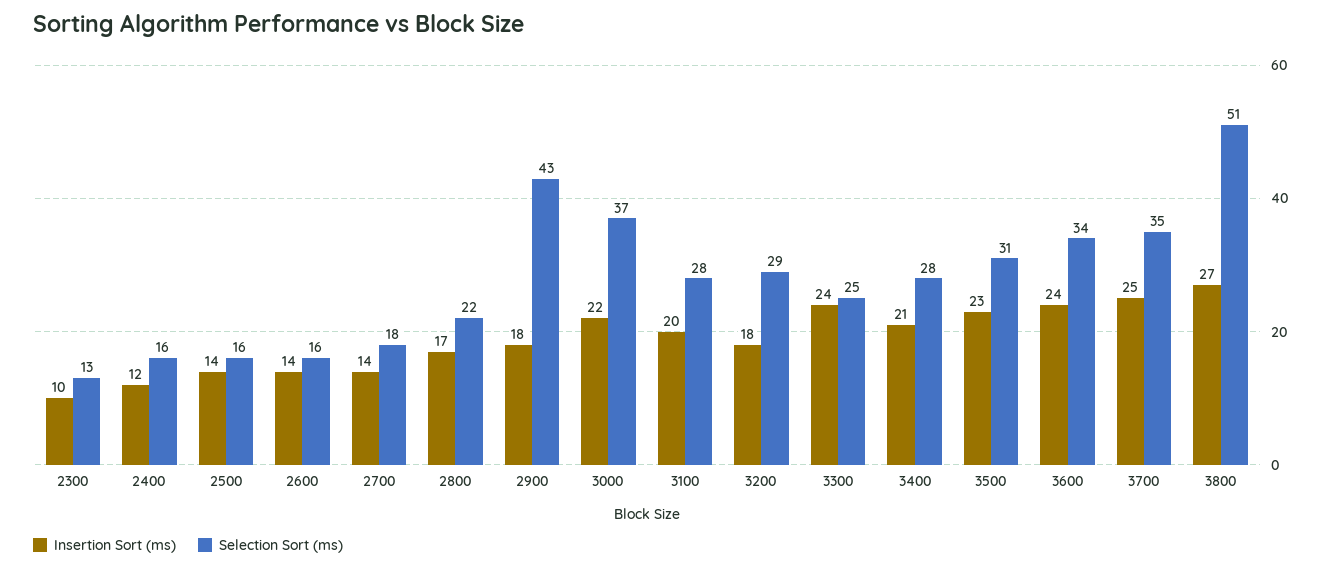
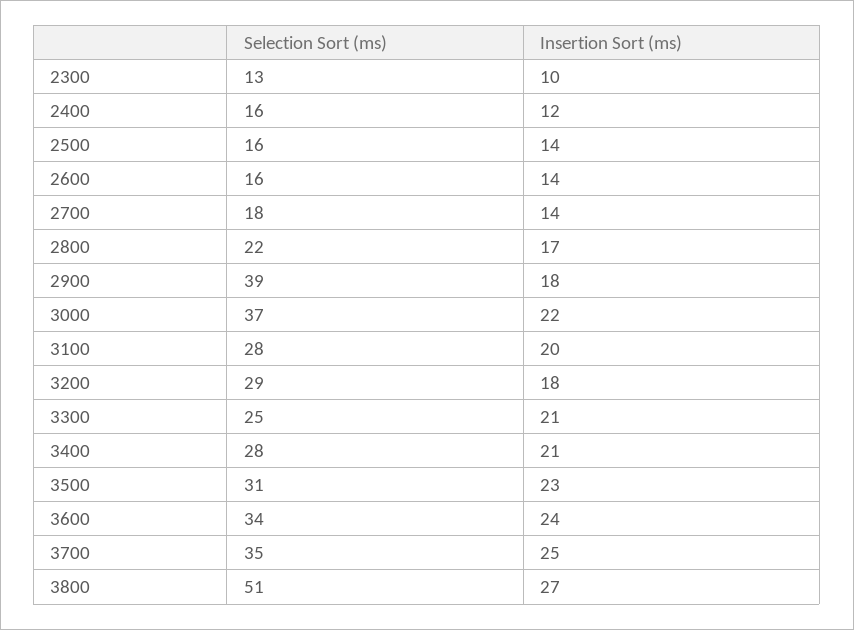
  {
    "Insertion Sort (ms)": {
      "2300": 10,
      "2400": 12,
      "2500": 14,
      "2600": 14,
      "2700": 14,
      "2800": 17,
      "2900": 18,
      "3000": 22,
      "3100": 20,
      "3200": 18,
-     "3300": 24,
+     "3300": 21,
      "3400": 21,
      "3500": 23,
      "3600": 24,
      "3700": 25,
      "3800": 27
    },
    "Selection Sort (ms)": {
      "2300": 13,
      "2400": 16,
      "2500": 16,
      "2600": 16,
      "2700": 18,
      "2800": 22,
-     "2900": 43,
+     "2900": 39,
      "3000": 37,
      "3100": 28,
      "3200": 29,
      "3300": 25,
      "3400": 28,
      "3500": 31,
      "3600": 34,
      "3700": 35,
      "3800": 51
    }
  }

